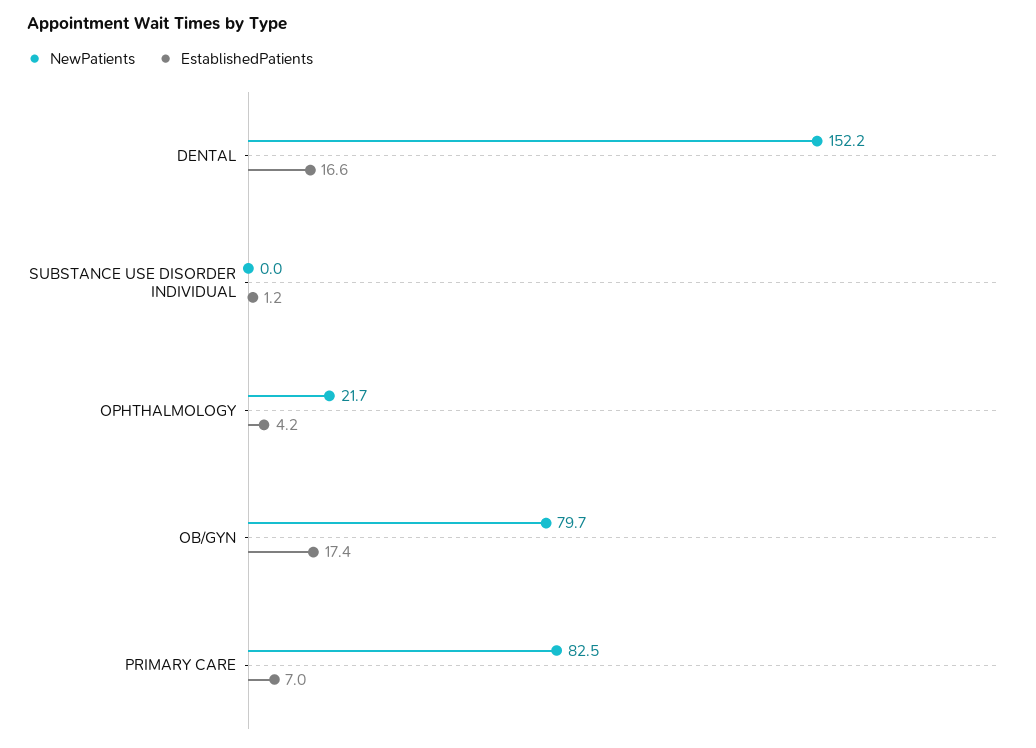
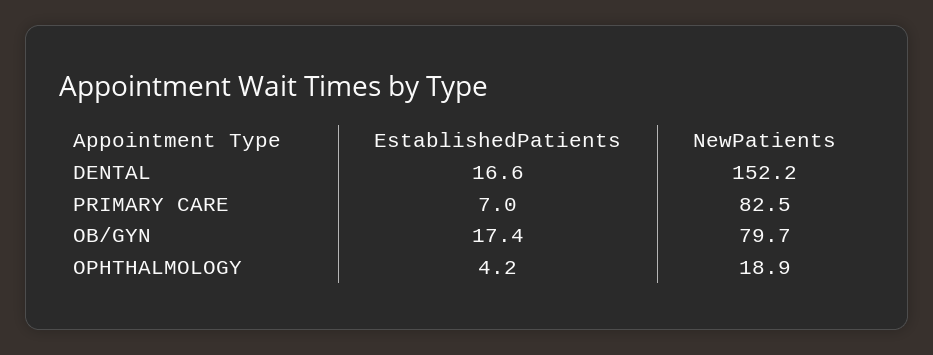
  {
    "NewPatients": {
      "DENTAL": 152.2,
-     "SUBSTANCE USE DISORDER INDIVIDUAL": 0,
-     "OPHTHALMOLOGY": 21.7,
+     "OPHTHALMOLOGY": 18.9,
      "OB/GYN": 79.7,
      "PRIMARY CARE": 82.5
    },
    "EstablishedPatients": {
      "DENTAL": 16.6,
-     "SUBSTANCE USE DISORDER INDIVIDUAL": 1.2,
      "OPHTHALMOLOGY": 4.2,
      "OB/GYN": 17.4,
      "PRIMARY CARE": 7
    }
  }

